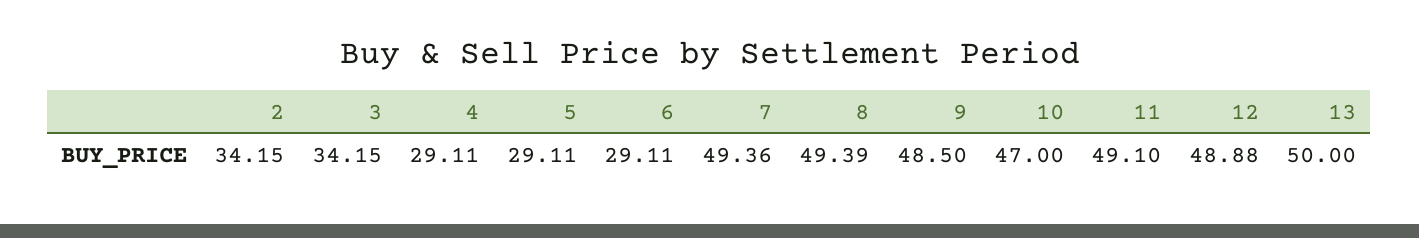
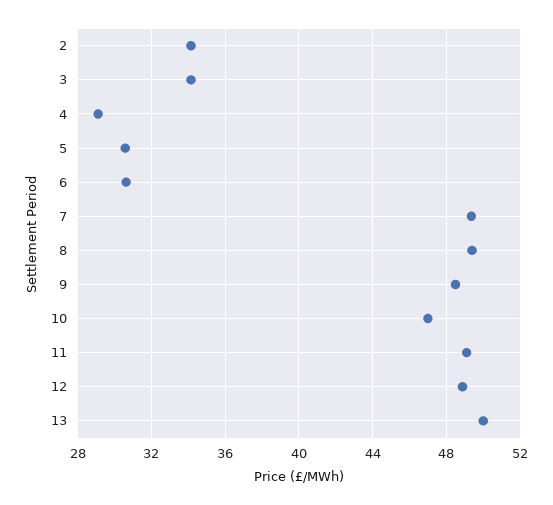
  {
    "2": 34.15,
    "3": 34.15,
    "4": 29.11,
-   "5": 29.11,
+   "5": 30.5,
-   "6": 29.11,
+   "6": 30.5,
    "7": 49.36,
    "8": 49.39,
    "9": 48.5,
    "10": 47,
    "11": 49.1,
    "12": 48.88,
    "13": 50
  }

